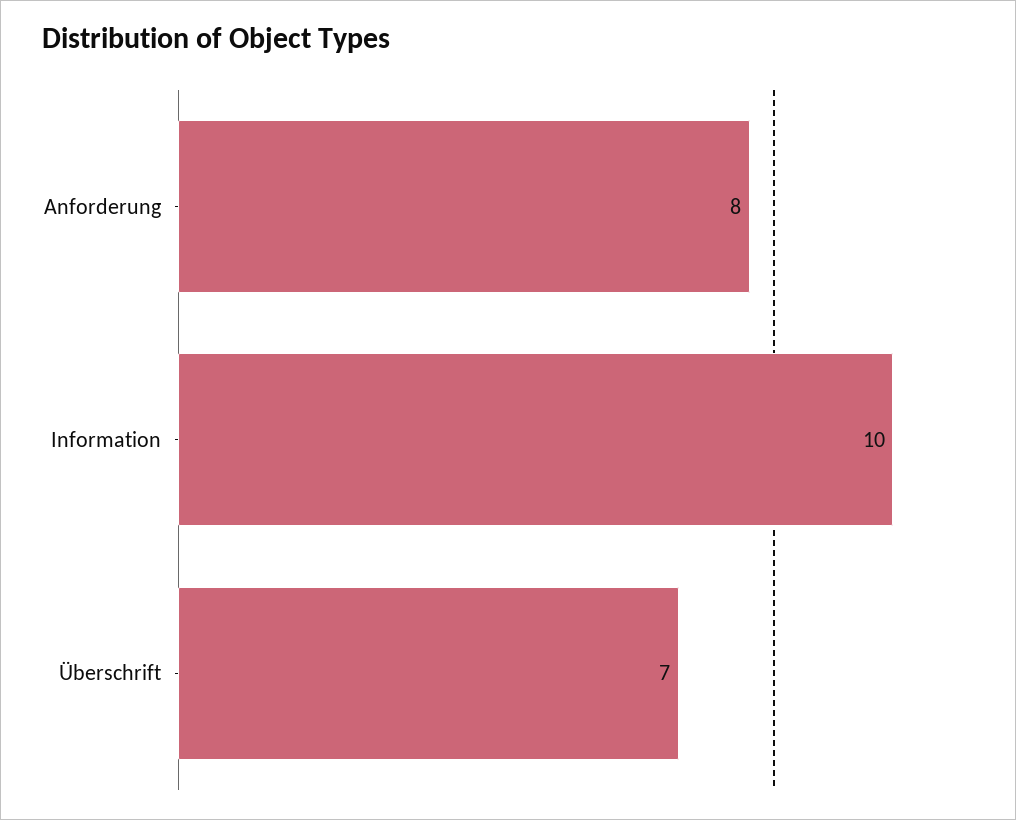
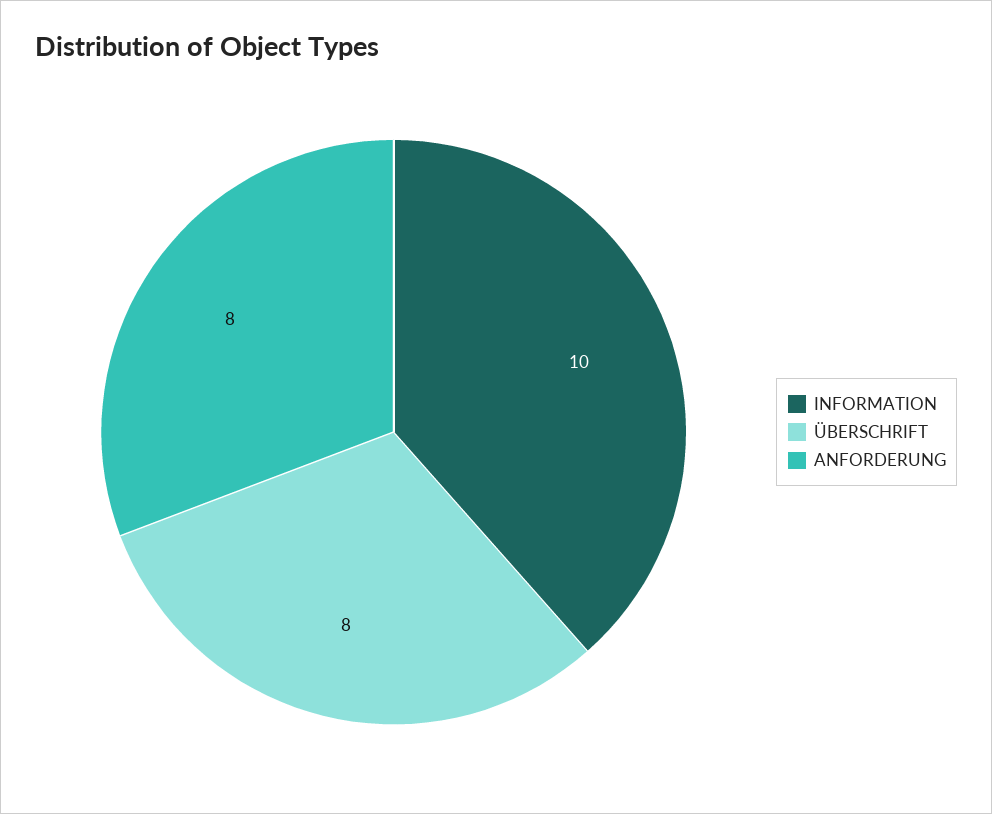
  {
    "Anforderung": 8,
    "Information": 10,
-   "Überschrift": 7
+   "Überschrift": 8
  }

